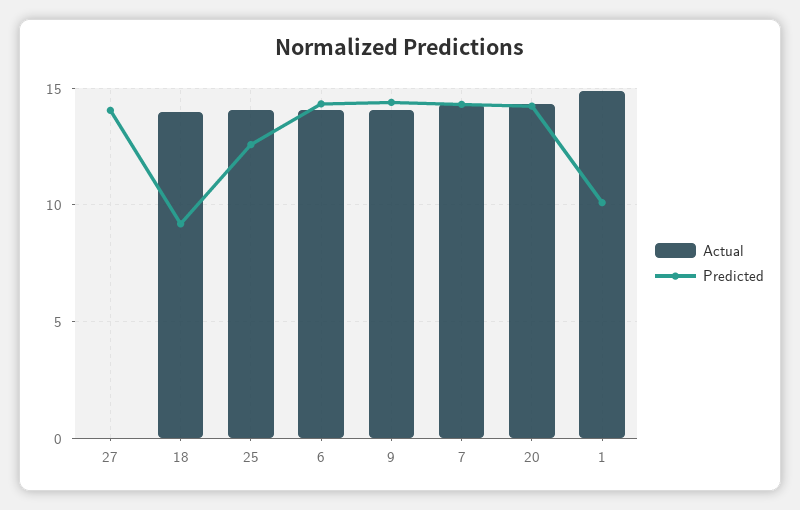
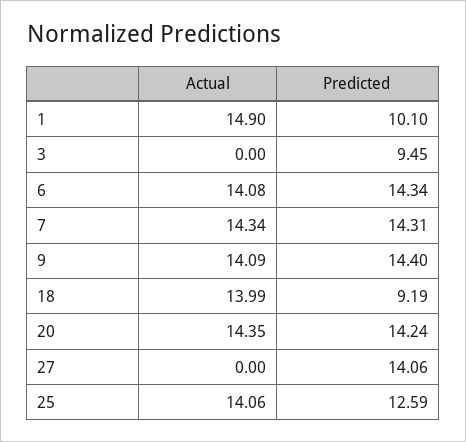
  {
    "Actual": {
      "27": 0,
      "18": 13.99,
      "25": 14.06,
      "6": 14.08,
      "9": 14.09,
      "7": 14.34,
      "20": 14.35,
-     "1": 14.9
+     "1": 14.9,
+     "3": 0
    },
    "Predicted": {
      "27": 14.06,
      "18": 9.19,
      "25": 12.59,
      "6": 14.34,
      "9": 14.4,
      "7": 14.31,
      "20": 14.24,
-     "1": 10.1
+     "1": 10.1,
+     "3": 9.45
    }
  }

